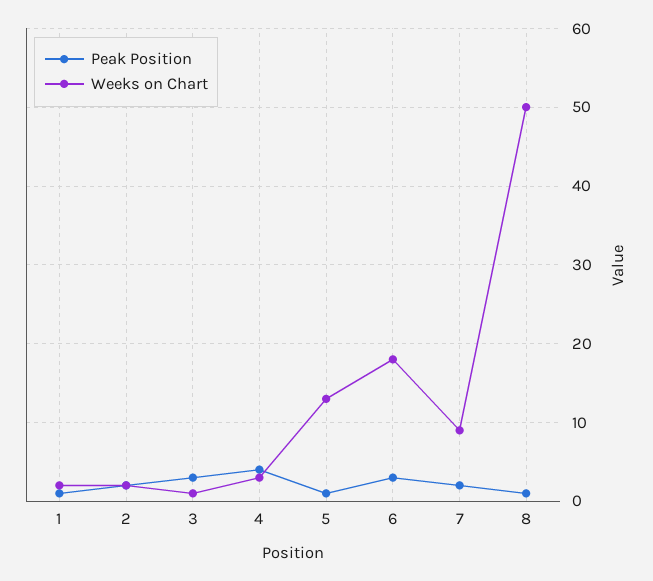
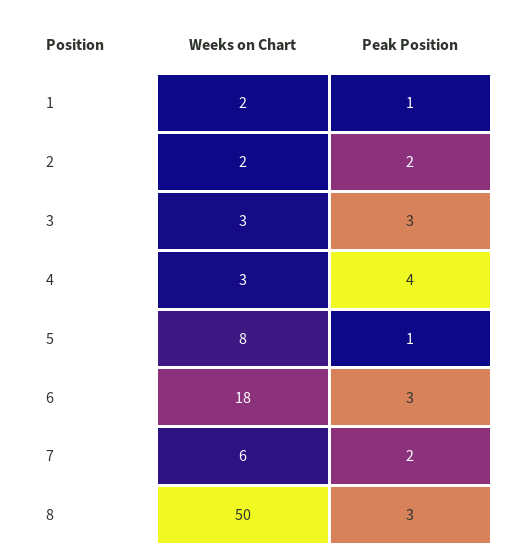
  {
    "Peak Position": {
      "1": 1,
      "2": 2,
      "3": 3,
      "4": 4,
      "5": 1,
      "6": 3,
      "7": 2,
-     "8": 1
+     "8": 3
    },
    "Weeks on Chart": {
      "1": 2,
      "2": 2,
-     "3": 1,
+     "3": 3,
      "4": 3,
-     "5": 13,
+     "5": 8,
      "6": 18,
-     "7": 9,
+     "7": 6,
      "8": 50
    }
  }

